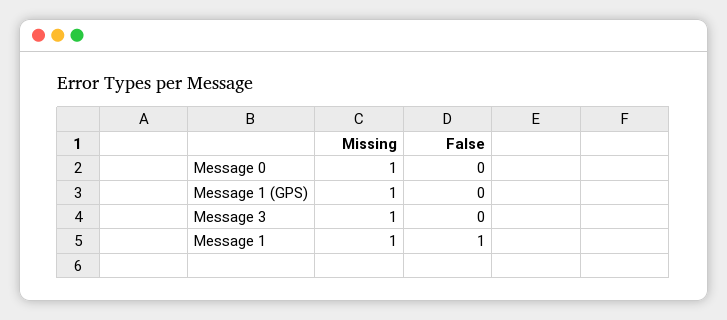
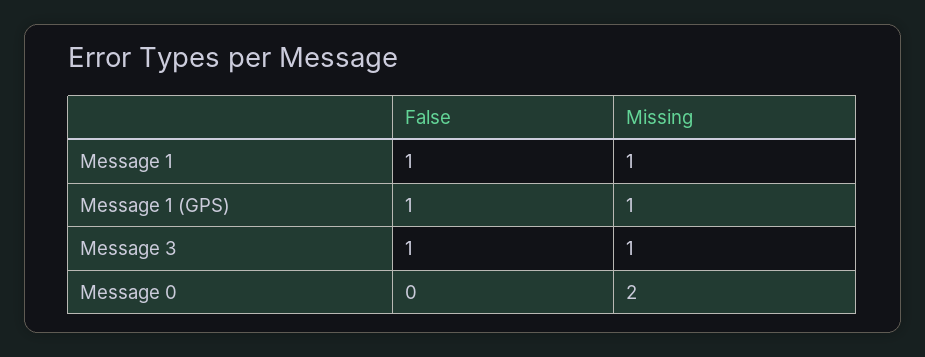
  {
    "Missing": {
-     "Message 0": 1,
+     "Message 0": 2,
      "Message 1 (GPS)": 1,
      "Message 3": 1,
      "Message 1": 1
    },
    "False": {
      "Message 0": 0,
-     "Message 1 (GPS)": 0,
+     "Message 1 (GPS)": 1,
-     "Message 3": 0,
+     "Message 3": 1,
      "Message 1": 1
    }
  }

